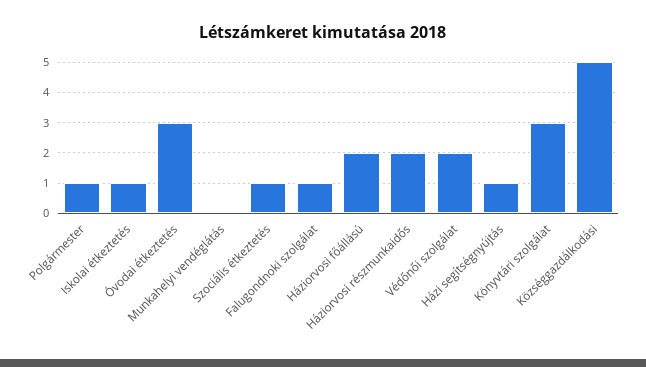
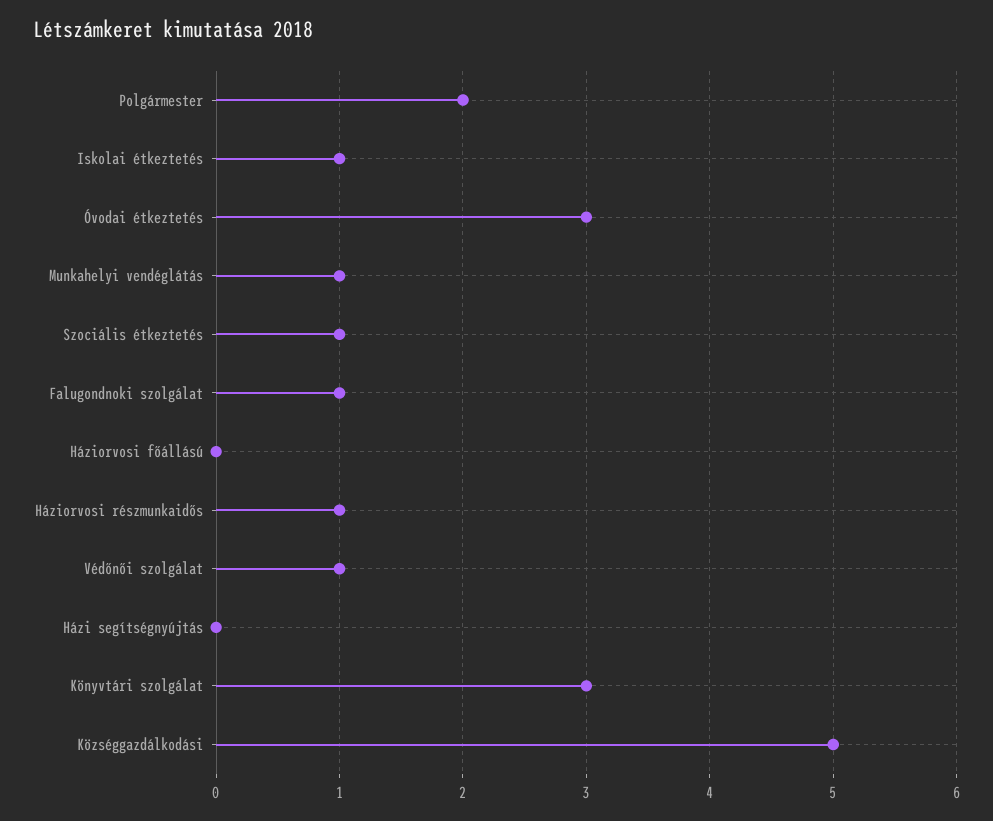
  {
-   "Polgármester": 1,
+   "Polgármester": 2,
    "Iskolai étkeztetés": 1,
    "Óvodai étkeztetés": 3,
-   "Munkahelyi vendéglátás": 0,
+   "Munkahelyi vendéglátás": 1,
    "Szociális étkeztetés": 1,
    "Falugondnoki szolgálat": 1,
-   "Háziorvosi főállású": 2,
+   "Háziorvosi főállású": 0,
-   "Háziorvosi részmunkaidős": 2,
+   "Háziorvosi részmunkaidős": 1,
-   "Védőnői szolgálat": 2,
+   "Védőnői szolgálat": 1,
-   "Házi segítségnyújtás": 1,
+   "Házi segítségnyújtás": 0,
    "Könyvtári szolgálat": 3,
    "Községgazdálkodási": 5
  }

